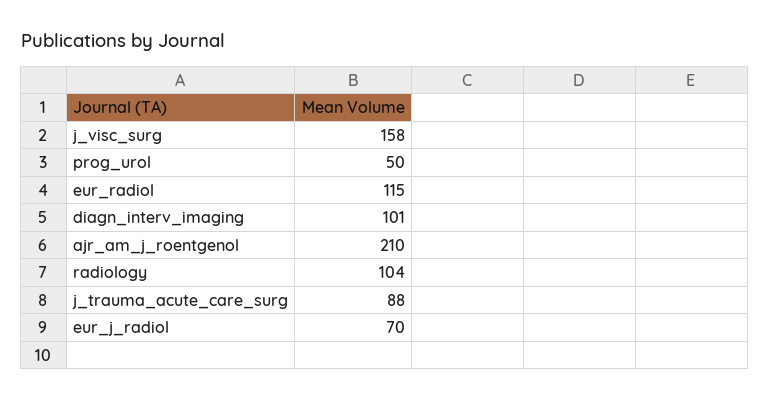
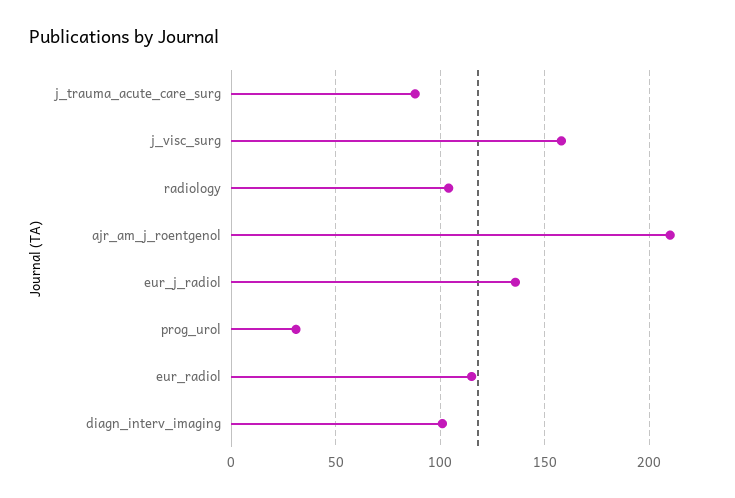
  {
    "j_visc_surg": 158,
-   "prog_urol": 50,
+   "prog_urol": 30,
    "eur_radiol": 115,
    "diagn_interv_imaging": 101,
    "ajr_am_j_roentgenol": 210,
    "radiology": 104,
    "j_trauma_acute_care_surg": 88,
-   "eur_j_radiol": 70
+   "eur_j_radiol": 135
  }

